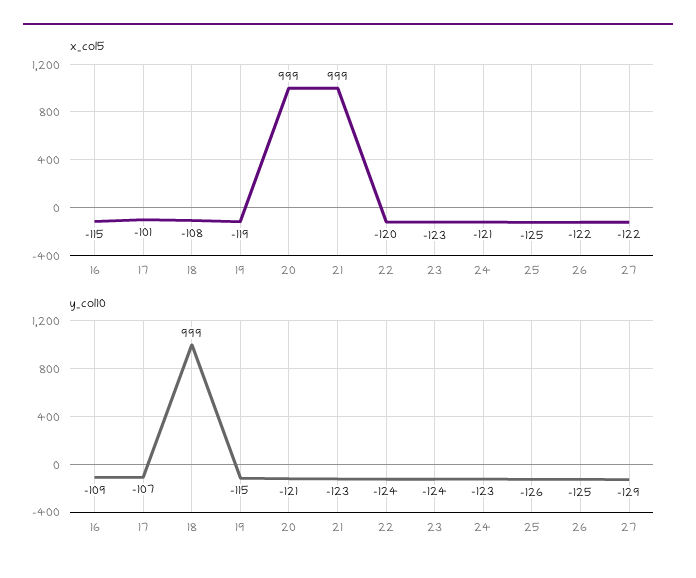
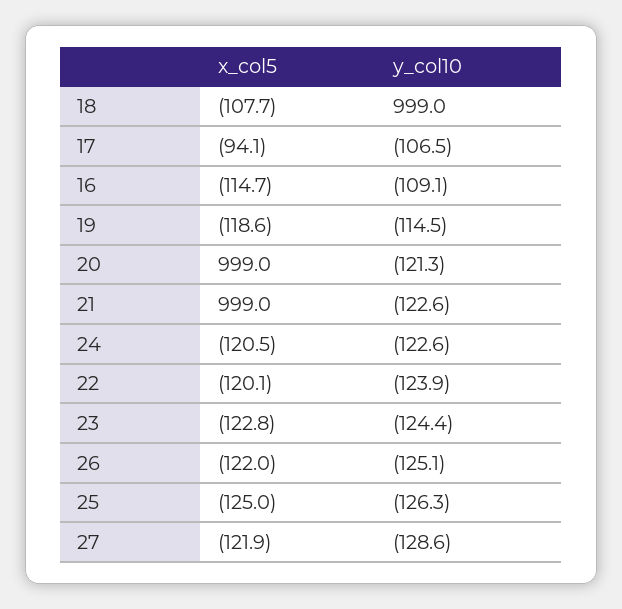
  {
    "x_col5": {
      "16": -114.7,
-     "17": -101,
+     "17": -94.1,
      "18": -107.7,
      "19": -118.6,
      "20": 999,
      "21": 999,
      "22": -120.1,
      "23": -122.8,
      "24": -120.5,
      "25": -125,
      "26": -122,
      "27": -121.9
    },
    "y_col10": {
      "16": -109.1,
      "17": -106.5,
      "18": 999,
      "19": -114.5,
      "20": -121.3,
      "21": -122.6,
      "22": -123.9,
      "23": -124.4,
      "24": -122.6,
      "25": -126.3,
      "26": -125.1,
      "27": -128.6
    }
  }

